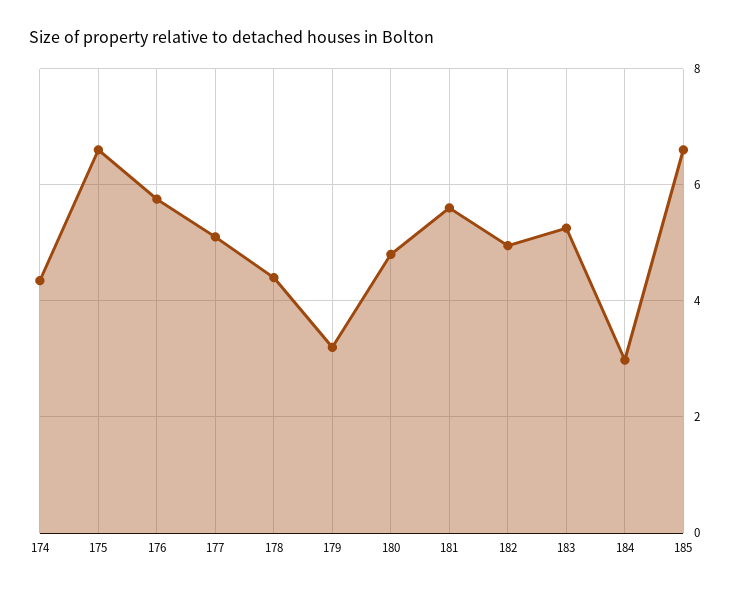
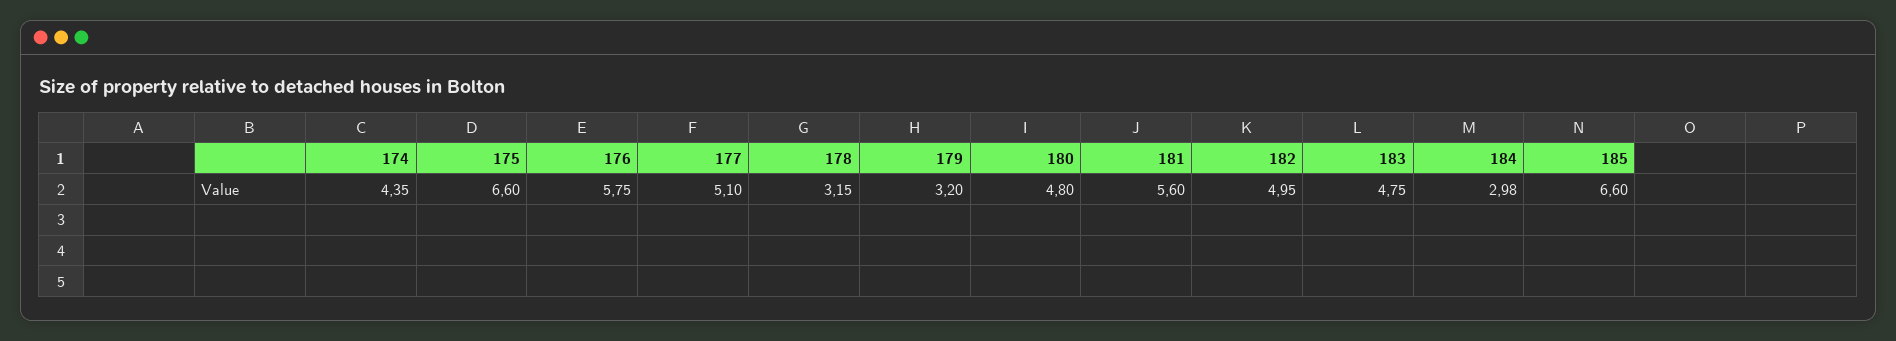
  {
    "174": 4.35,
    "175": 6.6,
    "176": 5.75,
    "177": 5.1,
-   "178": 4.4,
+   "178": 3.15,
    "179": 3.2,
    "180": 4.8,
    "181": 5.6,
    "182": 4.95,
-   "183": 5.2,
+   "183": 4.75,
    "184": 2.98,
    "185": 6.6
  }

